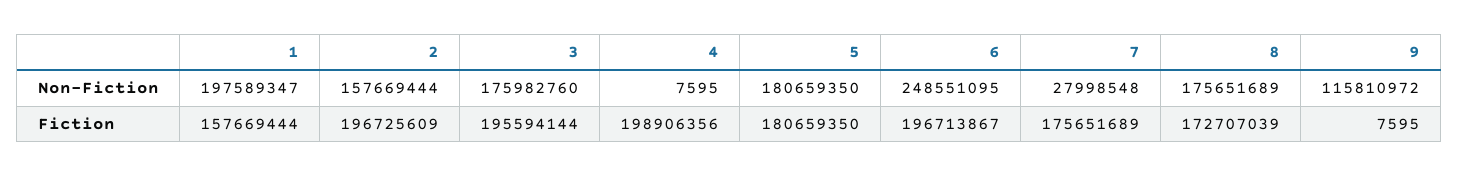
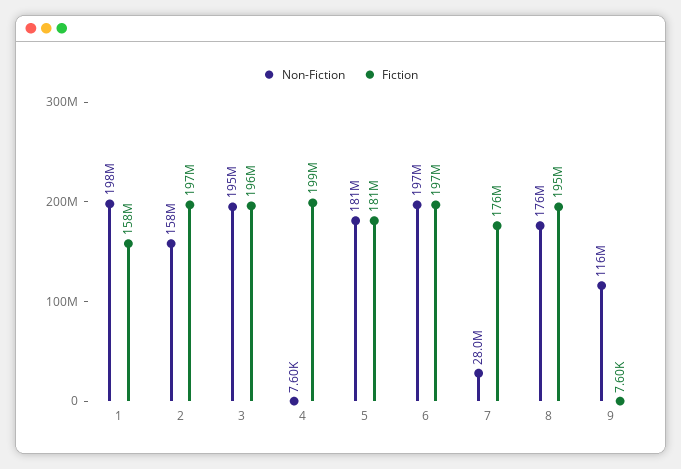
  {
    "Non-Fiction": {
      "1": 197589347,
      "2": 157669444,
-     "3": 175982760,
+     "3": 195000000,
      "4": 7595,
      "5": 180659350,
-     "6": 248551095,
+     "6": 197000000,
      "7": 27998548,
      "8": 175651689,
      "9": 115810972
    },
    "Fiction": {
      "1": 157669444,
      "2": 196725609,
      "3": 195594144,
      "4": 198906356,
      "5": 180659350,
      "6": 196713867,
      "7": 175651689,
-     "8": 172707039,
+     "8": 195000000,
      "9": 7595
    }
  }

